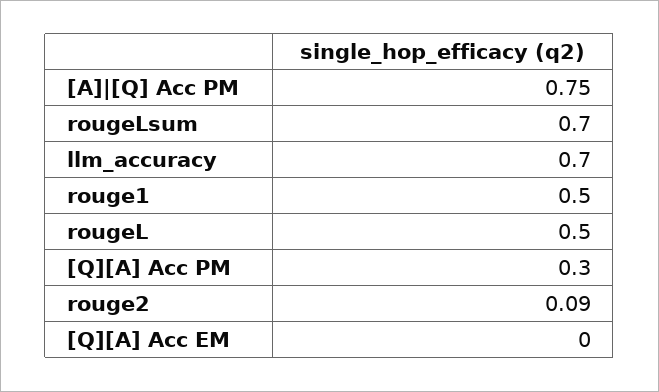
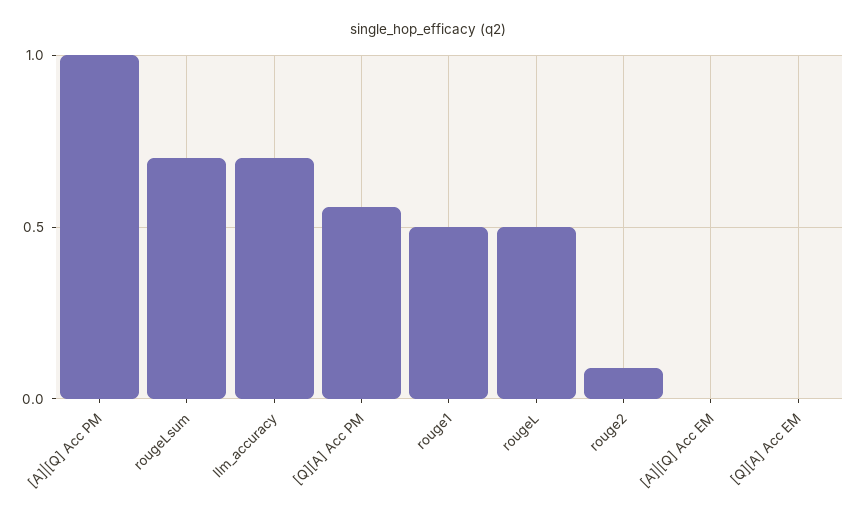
  {
-   "[A]|[Q] Acc PM": 0.75,
+   "[A]|[Q] Acc PM": 1,
    "rougeLsum": 0.7,
    "llm_accuracy": 0.7,
    "rouge1": 0.5,
    "rougeL": 0.5,
-   "[Q][A] Acc PM": 0.3,
+   "[Q][A] Acc PM": 0.55,
    "rouge2": 0.09,
-   "[Q][A] Acc EM": 0
+   "[Q][A] Acc EM": 0,
+   "[A]|[Q] Acc EM": 0
  }

